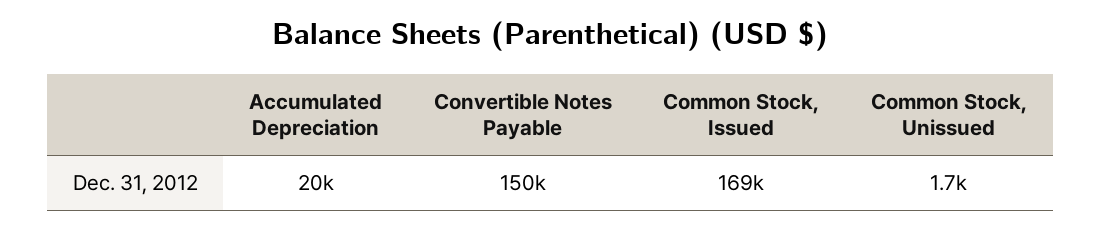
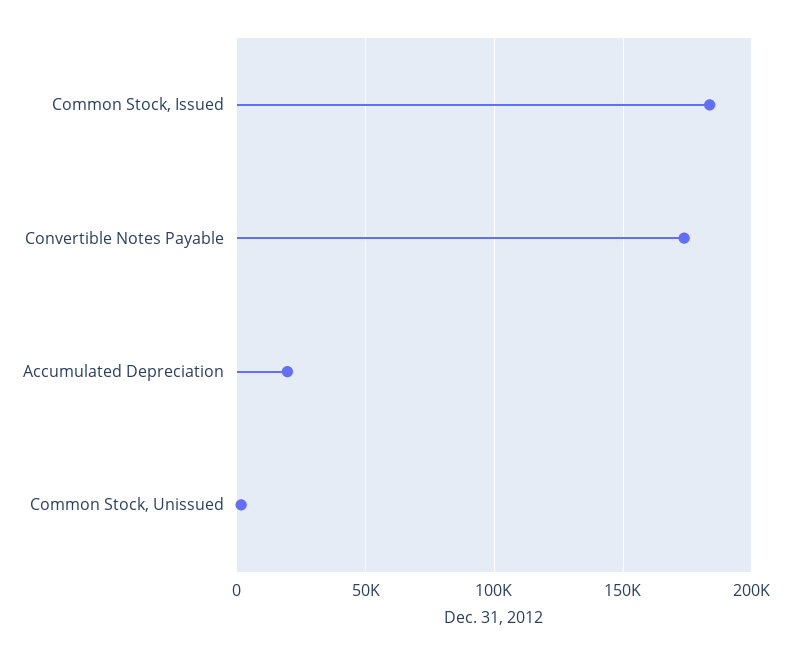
  {
    "Accumulated Depreciation": 20000,
-   "Convertible Notes Payable": 150000,
+   "Convertible Notes Payable": 175000,
-   "Common Stock, Issued": 169000,
+   "Common Stock, Issued": 185000,
    "Common Stock, Unissued": 1700
  }

